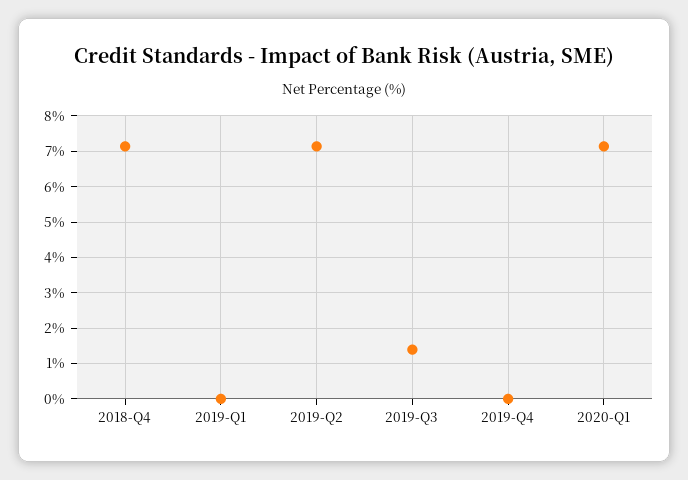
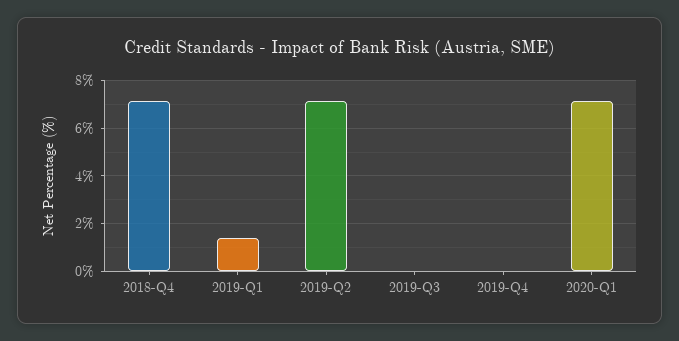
  {
    "2018-Q4": 7.2,
-   "2019-Q1": 0,
+   "2019-Q1": 1.5,
    "2019-Q2": 7.2,
-   "2019-Q3": 1.4,
+   "2019-Q3": 0,
    "2019-Q4": 0,
    "2020-Q1": 7.2
  }

